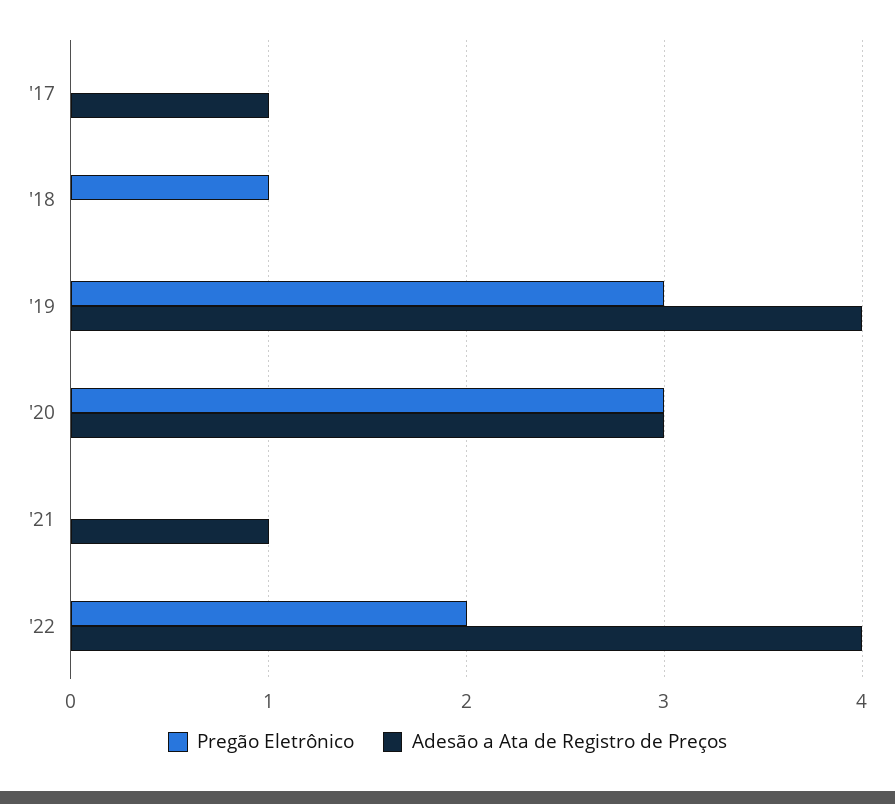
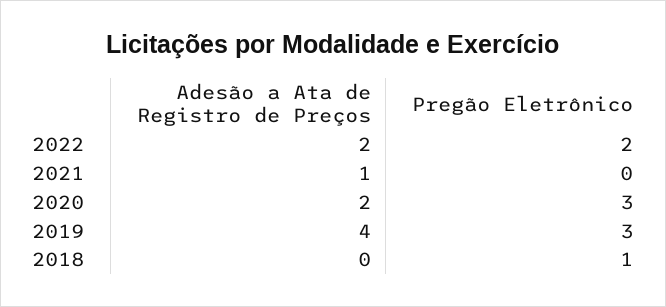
  {
    "Pregão Eletrônico": {
-     "'17": 0,
      "'18": 1,
      "'19": 3,
      "'20": 3,
      "'21": 0,
      "'22": 2
    },
    "Adesão a Ata de Registro de Preços": {
-     "'17": 1,
      "'18": 0,
      "'19": 4,
-     "'20": 3,
+     "'20": 2,
      "'21": 1,
-     "'22": 4
+     "'22": 2
    }
  }

